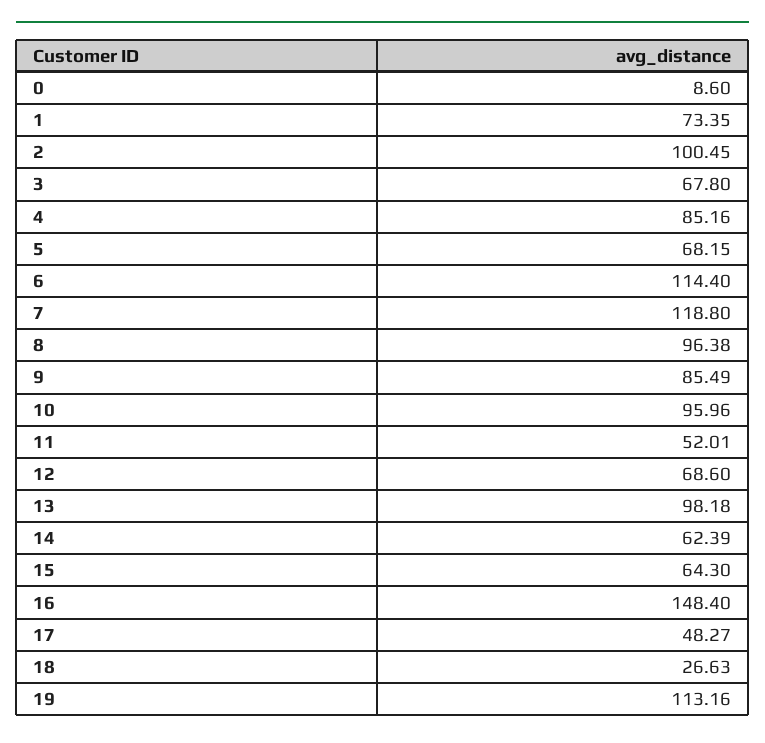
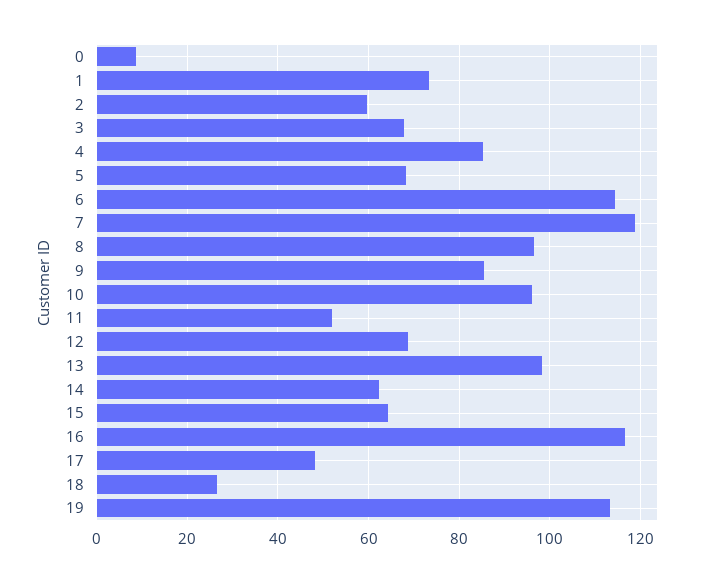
  {
    "0": 8.6,
    "1": 73.35,
-   "2": 100.45,
+   "2": 60,
    "3": 67.8,
    "4": 85.16,
    "5": 68.15,
    "6": 114.4,
    "7": 118.8,
    "8": 96.38,
    "9": 85.49,
    "10": 95.96,
    "11": 52.01,
    "12": 68.6,
    "13": 98.18,
    "14": 62.39,
    "15": 64.3,
-   "16": 148.4,
+   "16": 116,
    "17": 48.27,
    "18": 26.63,
    "19": 113.16
  }

